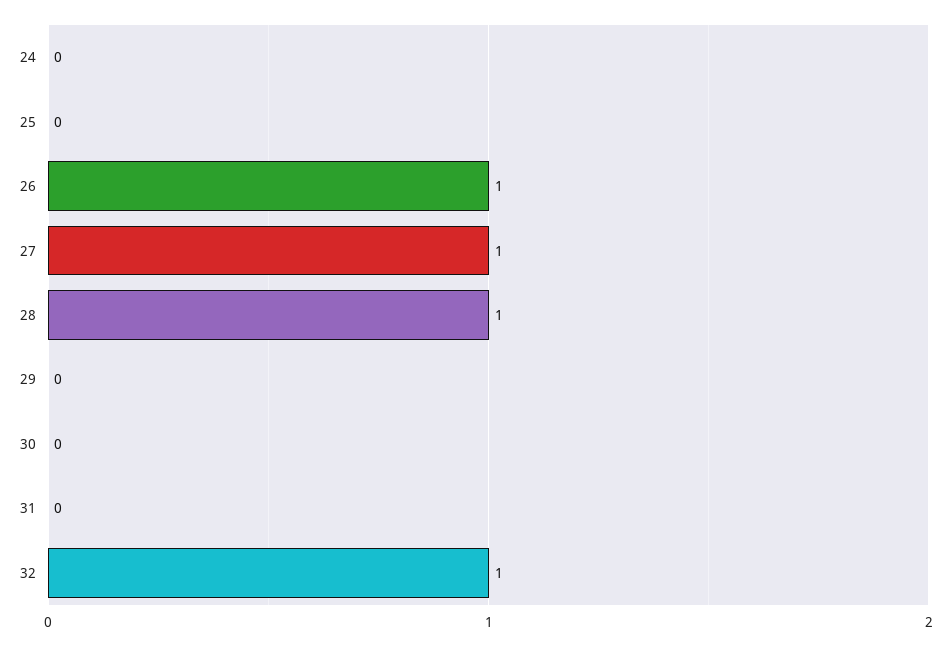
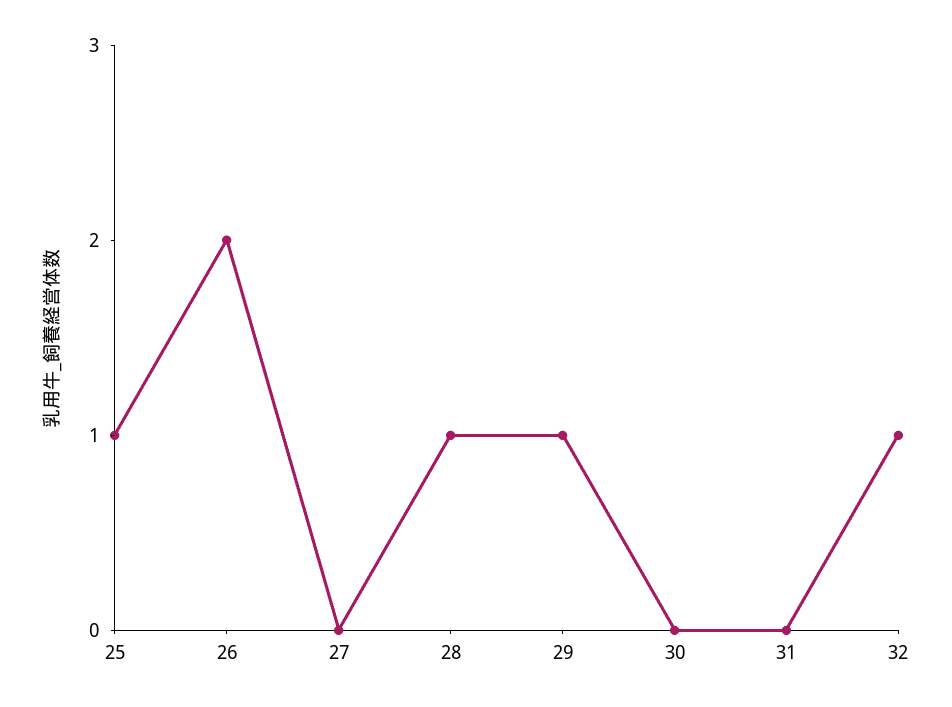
  {
-   "24": 0,
-   "25": 0,
+   "25": 1,
-   "26": 1,
+   "26": 2,
-   "27": 1,
+   "27": 0,
    "28": 1,
-   "29": 0,
+   "29": 1,
    "30": 0,
    "31": 0,
    "32": 1
  }

